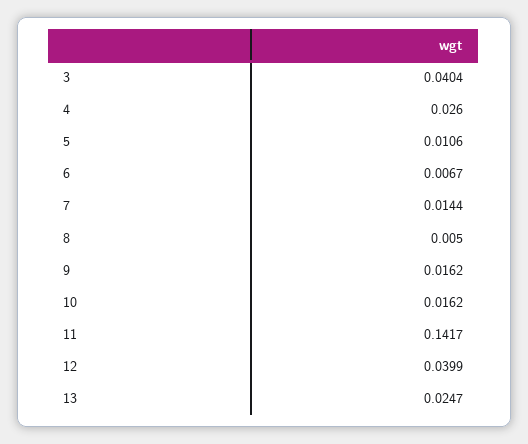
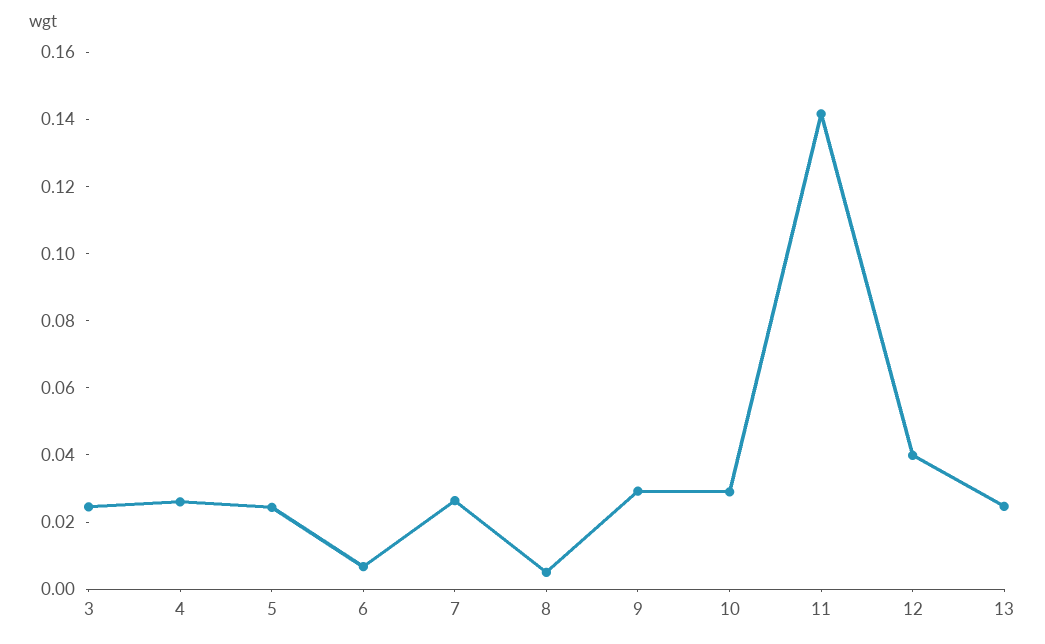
  {
-   "3": 0.0404,
+   "3": 0.025,
    "4": 0.026,
-   "5": 0.0106,
+   "5": 0.025,
    "6": 0.0067,
-   "7": 0.0144,
+   "7": 0.025,
    "8": 0.005,
-   "9": 0.0162,
+   "9": 0.03,
-   "10": 0.0162,
+   "10": 0.03,
    "11": 0.1417,
    "12": 0.0399,
    "13": 0.0247
  }

